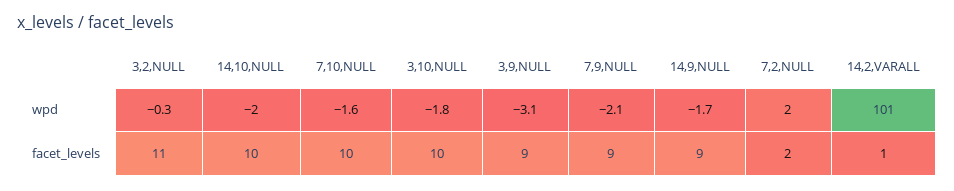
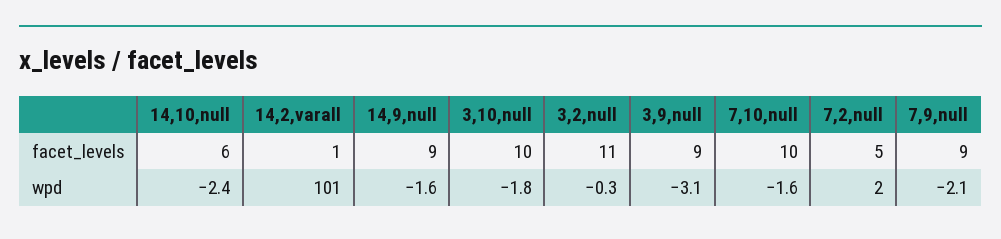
  {
    "3,2,NULL": {
      "wpd": -0.3,
      "facet_levels": 11
    },
    "14,10,NULL": {
-     "wpd": -2,
+     "wpd": -2.4,
-     "facet_levels": 10
+     "facet_levels": 6
    },
    "7,10,NULL": {
      "wpd": -1.6,
      "facet_levels": 10
    },
    "3,10,NULL": {
      "wpd": -1.8,
      "facet_levels": 10
    },
    "3,9,NULL": {
      "wpd": -3.1,
      "facet_levels": 9
    },
    "7,9,NULL": {
      "wpd": -2.1,
      "facet_levels": 9
    },
    "14,9,NULL": {
-     "wpd": -1.7,
+     "wpd": -1.6,
      "facet_levels": 9
    },
    "7,2,NULL": {
      "wpd": 2,
-     "facet_levels": 2
+     "facet_levels": 5
    },
    "14,2,VARALL": {
      "wpd": 101,
      "facet_levels": 1
    }
  }

